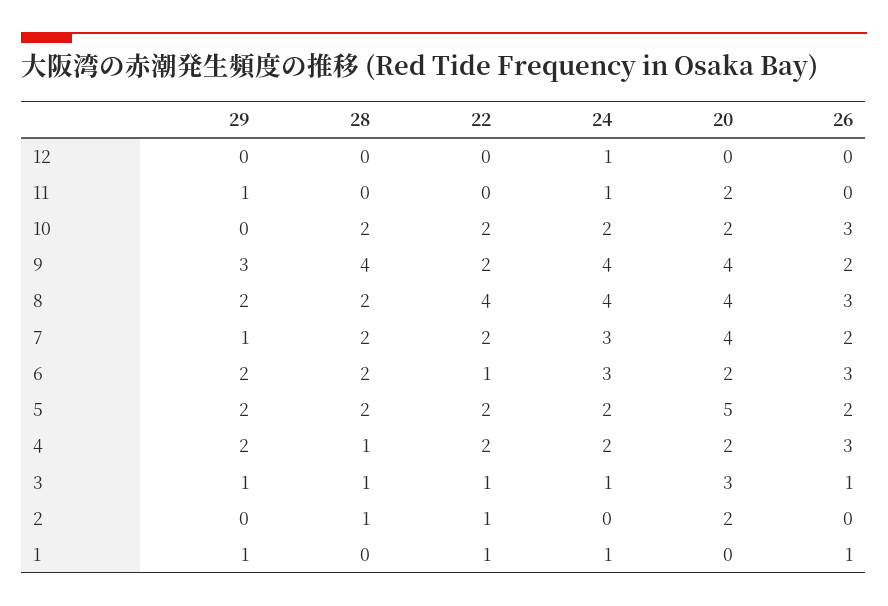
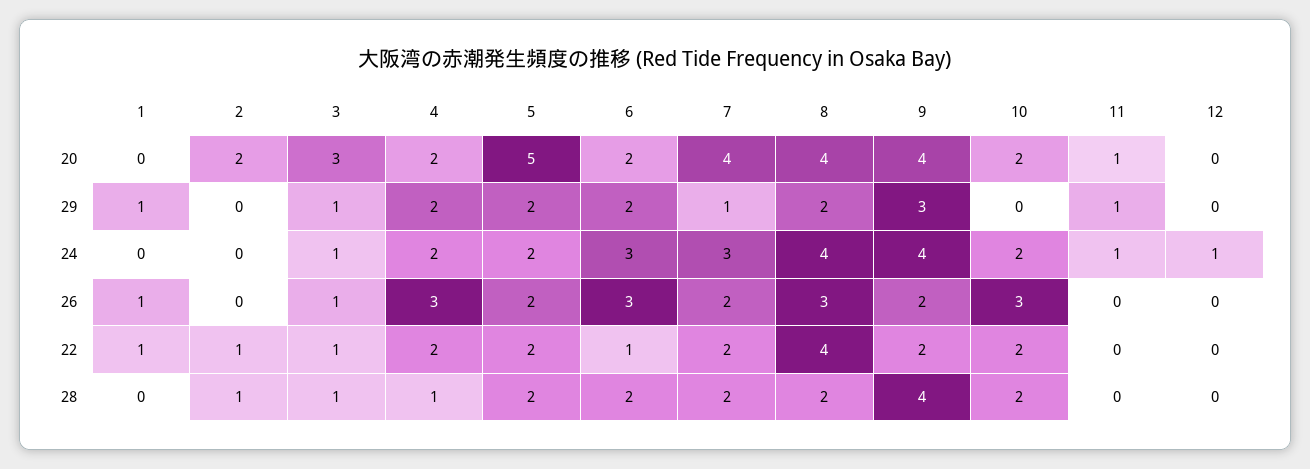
  {
    "29": {
      "12": 0,
      "11": 1,
      "10": 0,
      "9": 3,
      "8": 2,
      "7": 1,
      "6": 2,
      "5": 2,
      "4": 2,
      "3": 1,
      "2": 0,
      "1": 1
    },
    "28": {
      "12": 0,
      "11": 0,
      "10": 2,
      "9": 4,
      "8": 2,
      "7": 2,
      "6": 2,
      "5": 2,
      "4": 1,
      "3": 1,
      "2": 1,
      "1": 0
    },
    "22": {
      "12": 0,
      "11": 0,
      "10": 2,
      "9": 2,
      "8": 4,
      "7": 2,
      "6": 1,
      "5": 2,
      "4": 2,
      "3": 1,
      "2": 1,
      "1": 1
    },
    "24": {
      "12": 1,
      "11": 1,
      "10": 2,
      "9": 4,
      "8": 4,
      "7": 3,
      "6": 3,
      "5": 2,
      "4": 2,
      "3": 1,
      "2": 0,
-     "1": 1
+     "1": 0
    },
    "20": {
      "12": 0,
-     "11": 2,
+     "11": 1,
      "10": 2,
      "9": 4,
      "8": 4,
      "7": 4,
      "6": 2,
      "5": 5,
      "4": 2,
      "3": 3,
      "2": 2,
      "1": 0
    },
    "26": {
      "12": 0,
      "11": 0,
      "10": 3,
      "9": 2,
      "8": 3,
      "7": 2,
      "6": 3,
      "5": 2,
      "4": 3,
      "3": 1,
      "2": 0,
      "1": 1
    }
  }

